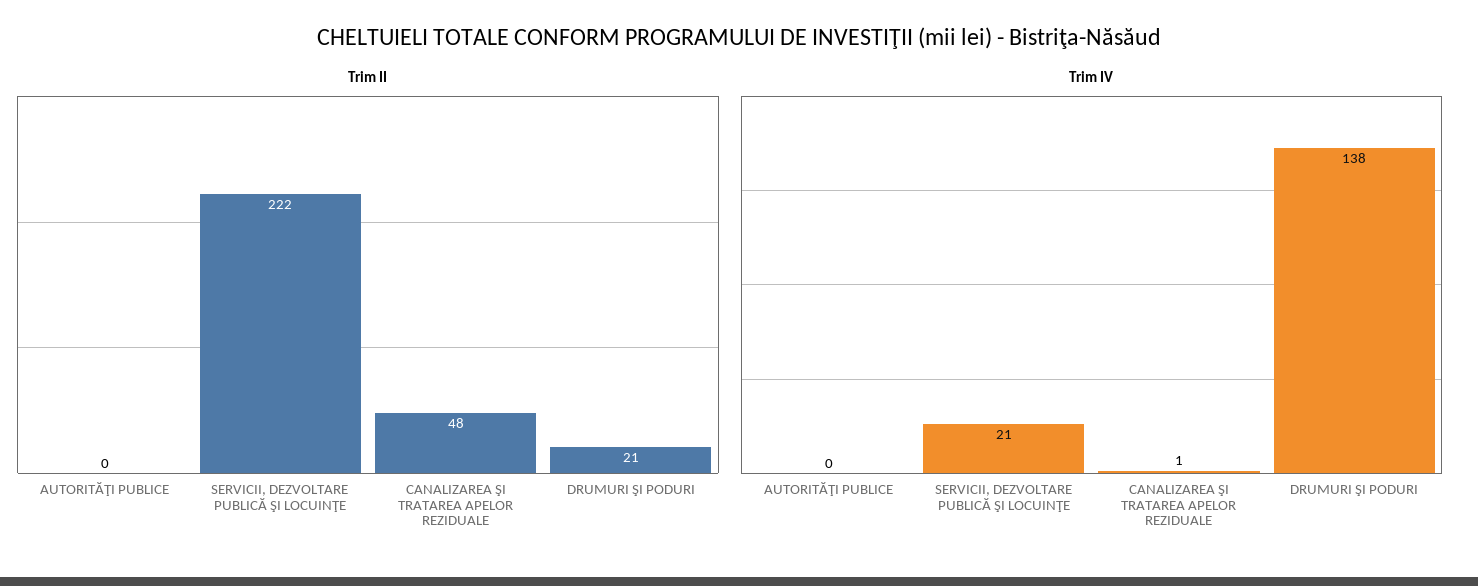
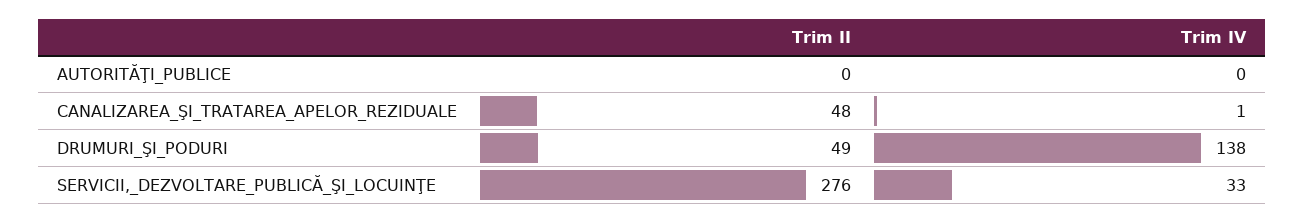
  {
    "Trim II": {
      "AUTORITĂŢI PUBLICE": 0,
-     "SERVICII, DEZVOLTARE PUBLICĂ ŞI LOCUINŢE": 222,
+     "SERVICII, DEZVOLTARE PUBLICĂ ŞI LOCUINŢE": 276,
      "CANALIZAREA ŞI TRATAREA APELOR REZIDUALE": 48,
-     "DRUMURI ŞI PODURI": 21
+     "DRUMURI ŞI PODURI": 49
    },
    "Trim IV": {
      "AUTORITĂŢI PUBLICE": 0,
-     "SERVICII, DEZVOLTARE PUBLICĂ ŞI LOCUINŢE": 21,
+     "SERVICII, DEZVOLTARE PUBLICĂ ŞI LOCUINŢE": 33,
      "CANALIZAREA ŞI TRATAREA APELOR REZIDUALE": 1,
      "DRUMURI ŞI PODURI": 138
    }
  }

